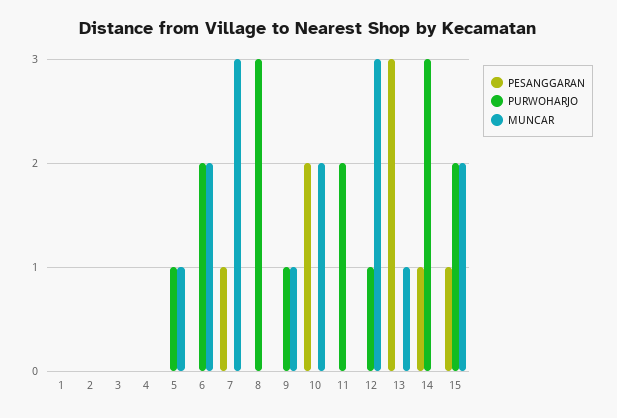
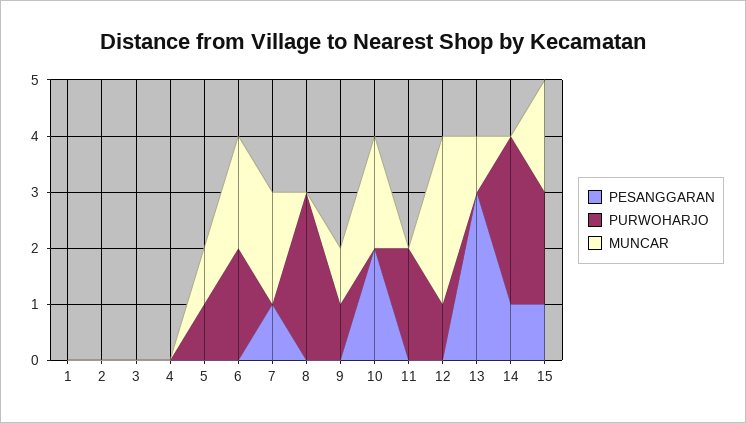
  {
    "PESANGGARAN": {
      "1": 0,
      "2": 0,
      "3": 0,
      "4": 0,
      "5": 0,
      "6": 0,
      "7": 1,
      "8": 0,
      "9": 0,
      "10": 2,
      "11": 0,
      "12": 0,
      "13": 3,
      "14": 1,
      "15": 1
    },
    "PURWOHARJO": {
      "1": 0,
      "2": 0,
      "3": 0,
      "4": 0,
      "5": 1,
      "6": 2,
      "7": 0,
      "8": 3,
      "9": 1,
      "10": 0,
      "11": 2,
      "12": 1,
      "13": 0,
      "14": 3,
      "15": 2
    },
    "MUNCAR": {
      "1": 0,
      "2": 0,
      "3": 0,
      "4": 0,
      "5": 1,
      "6": 2,
-     "7": 3,
+     "7": 2,
      "8": 0,
      "9": 1,
      "10": 2,
      "11": 0,
      "12": 3,
      "13": 1,
      "14": 0,
      "15": 2
    }
  }

